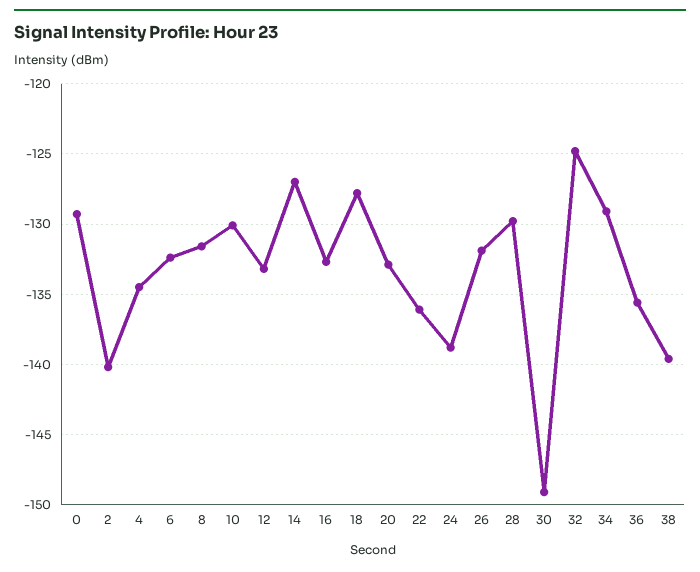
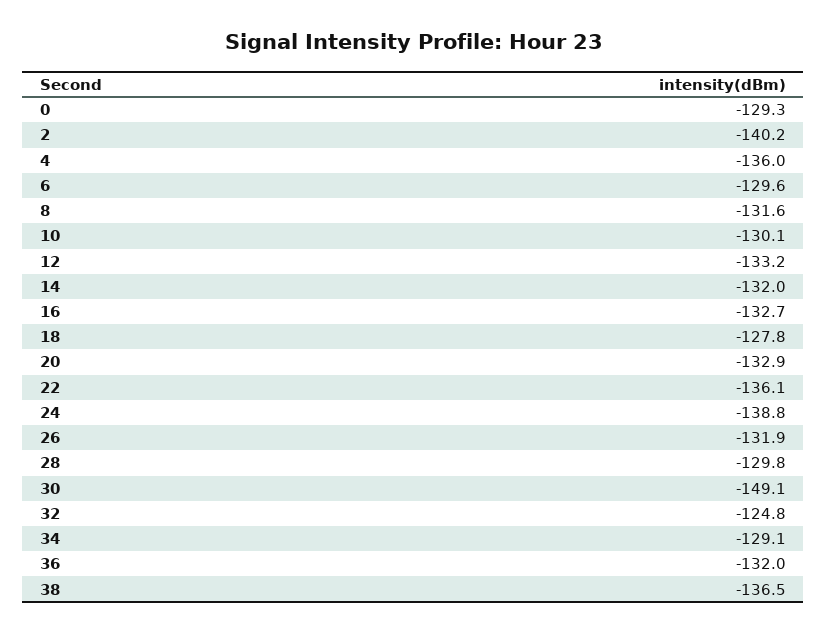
  {
    "0": -129.3,
    "2": -140.2,
-   "4": -134.5,
+   "4": -136,
-   "6": -132.5,
+   "6": -129.6,
    "8": -131.6,
    "10": -130.1,
    "12": -133.2,
-   "14": -127,
+   "14": -132,
    "16": -132.7,
    "18": -127.8,
    "20": -132.9,
    "22": -136.1,
    "24": -138.8,
    "26": -131.9,
    "28": -129.8,
    "30": -149.1,
    "32": -124.8,
    "34": -129.1,
-   "36": -135.5,
+   "36": -132,
-   "38": -139.5
+   "38": -136.5
  }

